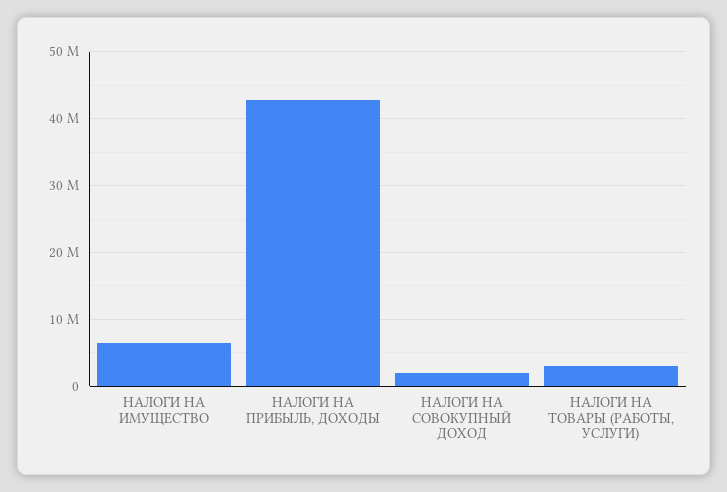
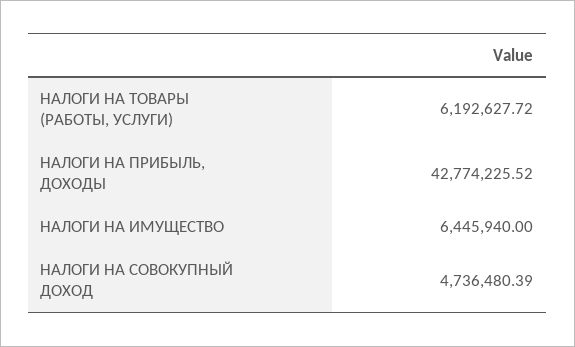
  {
    "НАЛОГИ НА ИМУЩЕСТВО": 6445940,
    "НАЛОГИ НА ПРИБЫЛЬ, ДОХОДЫ": 42774225.52,
-   "НАЛОГИ НА СОВОКУПНЫЙ ДОХОД": 2000000,
+   "НАЛОГИ НА СОВОКУПНЫЙ ДОХОД": 4736480.39,
-   "НАЛОГИ НА ТОВАРЫ (РАБОТЫ, УСЛУГИ)": 3000000
+   "НАЛОГИ НА ТОВАРЫ (РАБОТЫ, УСЛУГИ)": 6192627.72
  }

